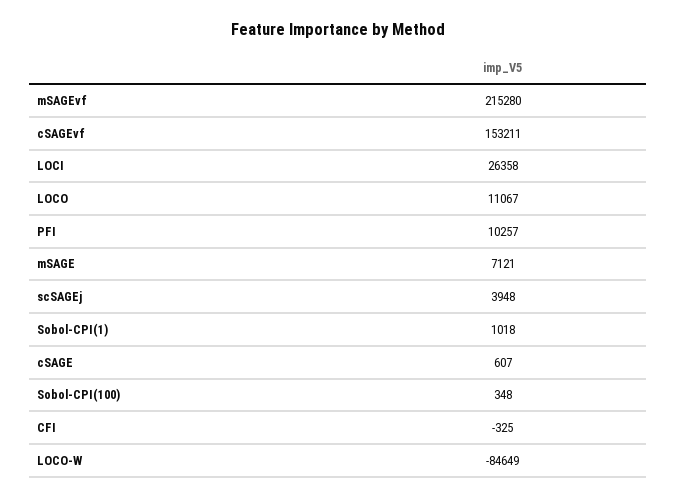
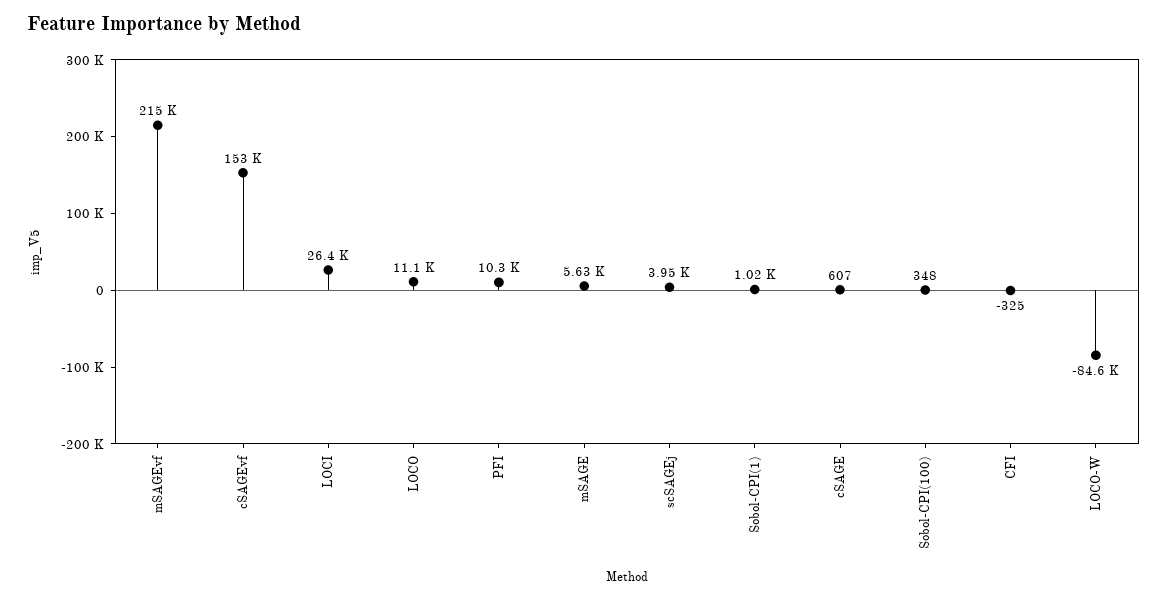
  {
    "mSAGEvf": 215280,
    "cSAGEvf": 153211,
    "LOCI": 26358,
    "LOCO": 11067,
    "PFI": 10257,
-   "mSAGE": 7121,
+   "mSAGE": 5630,
    "scSAGEj": 3948,
    "Sobol-CPI(1)": 1018,
    "cSAGE": 607,
    "Sobol-CPI(100)": 348,
    "CFI": -325,
    "LOCO-W": -84649
  }

